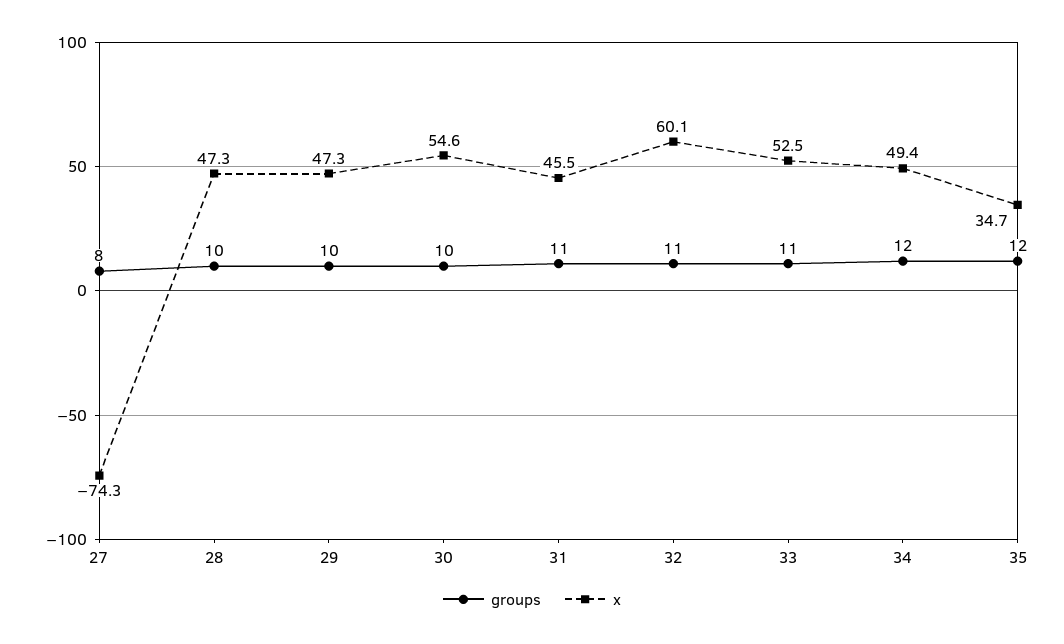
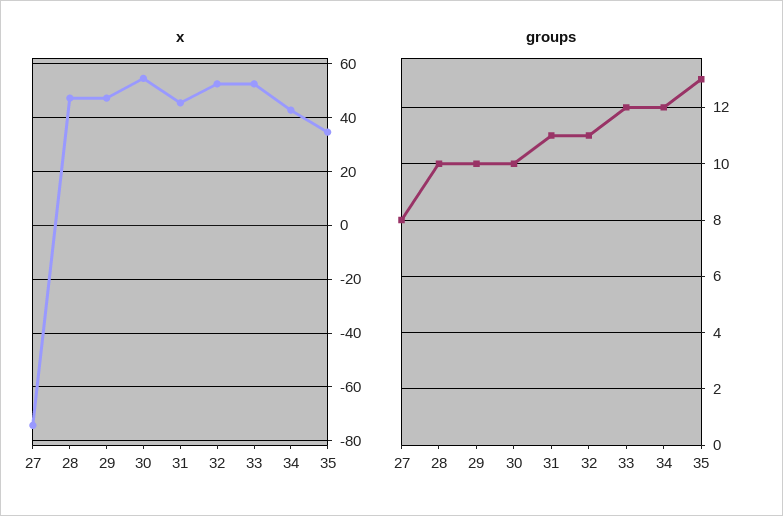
  {
    "groups": {
      "27": 8,
      "28": 10,
      "29": 10,
      "30": 10,
      "31": 11,
      "32": 11,
-     "33": 11,
+     "33": 12,
      "34": 12,
-     "35": 12
+     "35": 13
    },
    "x": {
      "27": -74.3,
      "28": 47.3,
      "29": 47.3,
      "30": 54.6,
      "31": 45.5,
-     "32": 60.1,
+     "32": 52.5,
      "33": 52.5,
-     "34": 49.4,
+     "34": 42.5,
      "35": 34.7
    }
  }

